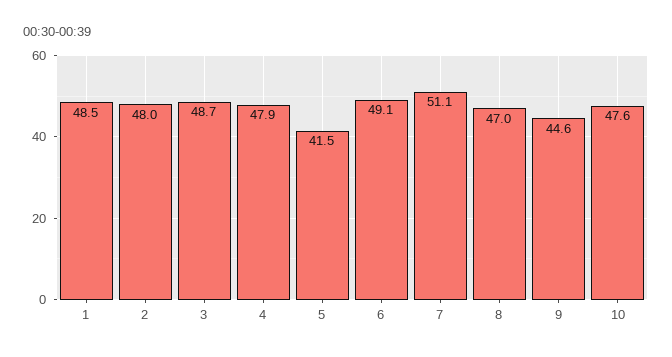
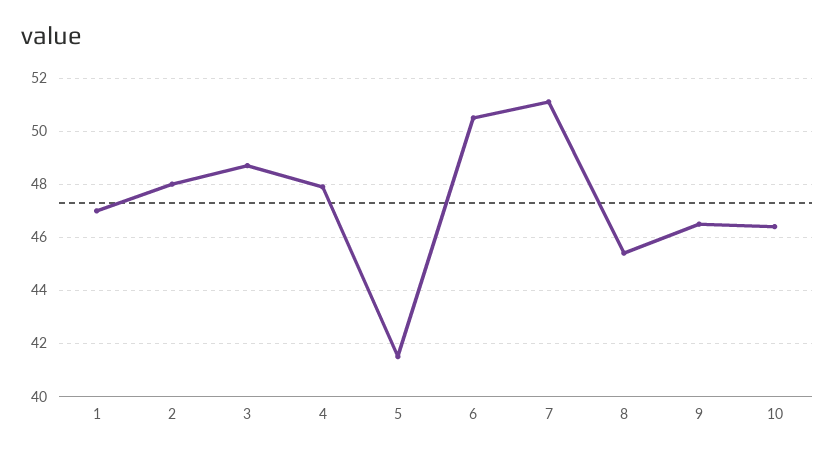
  {
-   "1": 48.5,
+   "1": 47,
    "2": 48,
    "3": 48.7,
    "4": 47.9,
    "5": 41.5,
-   "6": 49.1,
+   "6": 50.5,
    "7": 51.1,
-   "8": 47,
+   "8": 45.5,
-   "9": 44.6,
+   "9": 46.5,
-   "10": 47.6
+   "10": 46.5
  }

